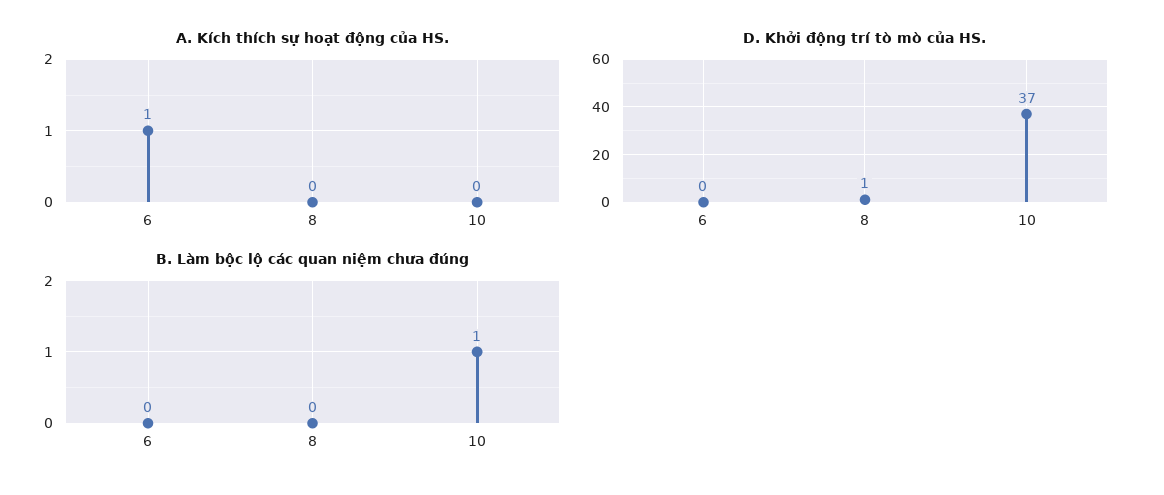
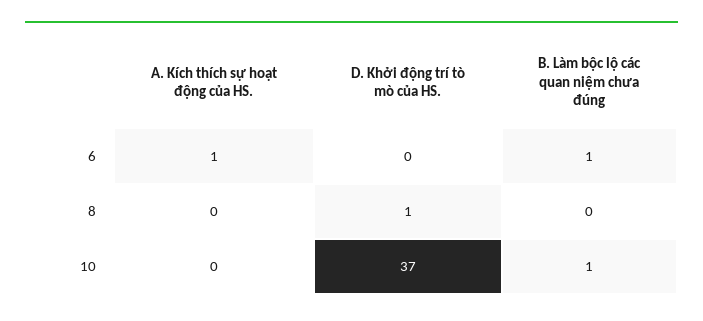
  {
    "A. Kích thích sự hoạt động của HS.": {
      "6": 1,
      "8": 0,
      "10": 0
    },
    "D. Khởi động trí tò mò của HS.": {
      "6": 0,
      "8": 1,
      "10": 37
    },
    "B. Làm bộc lộ các quan niệm chưa đúng": {
-     "6": 0,
+     "6": 1,
      "8": 0,
      "10": 1
    }
  }

